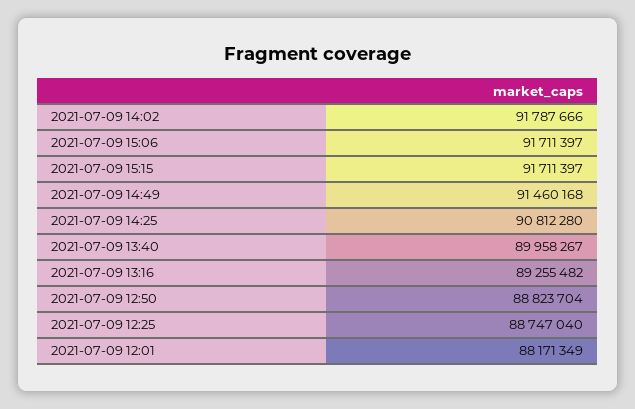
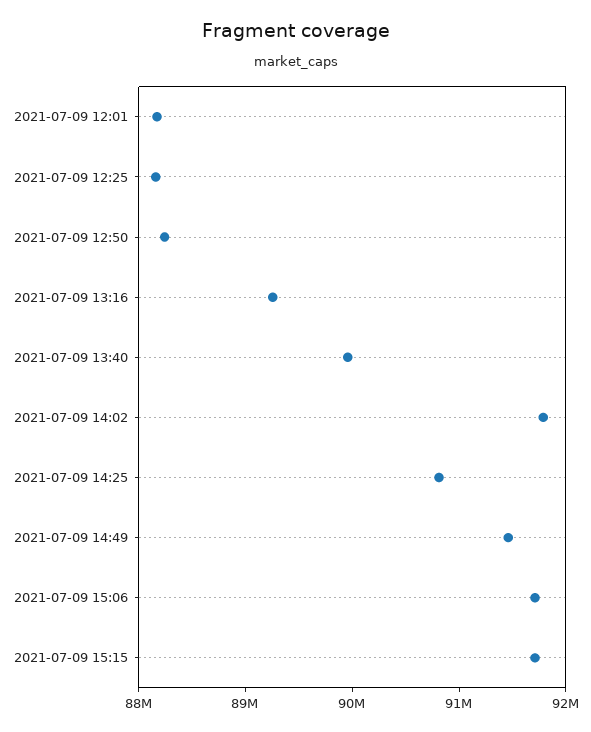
  {
    "2021-07-09 14:02": 91787666,
    "2021-07-09 15:06": 91711397,
    "2021-07-09 15:15": 91711397,
    "2021-07-09 14:49": 91460168,
    "2021-07-09 14:25": 90812280,
    "2021-07-09 13:40": 89958267,
    "2021-07-09 13:16": 89255482,
-   "2021-07-09 12:50": 88823704,
+   "2021-07-09 12:50": 88200000,
-   "2021-07-09 12:25": 88747040,
+   "2021-07-09 12:25": 88200000,
    "2021-07-09 12:01": 88171349
  }

